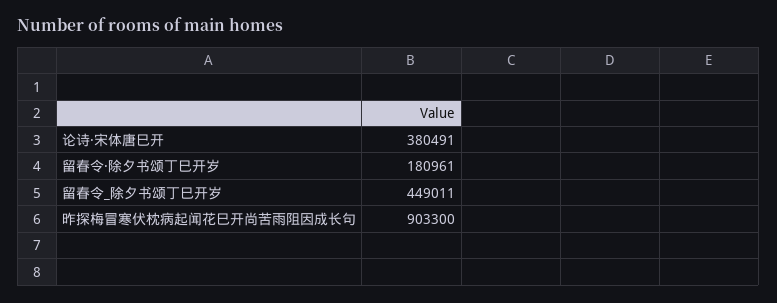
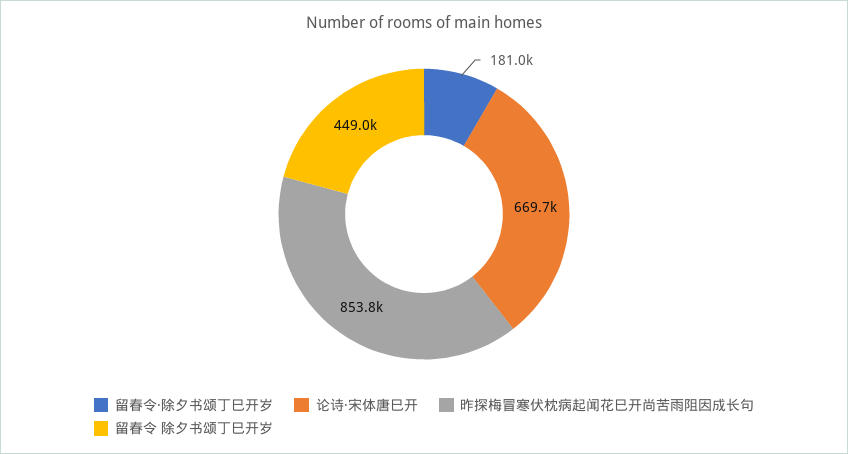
  {
-   "论诗·宋体唐巳开": 380491,
+   "论诗·宋体唐巳开": 669700,
    "留春令·除夕书颂丁巳开岁": 180961,
    "留春令_除夕书颂丁巳开岁": 449011,
-   "昨探梅冒寒伏枕病起闻花巳开尚苦雨阻因成长句": 903300
+   "昨探梅冒寒伏枕病起闻花巳开尚苦雨阻因成长句": 853800
  }

